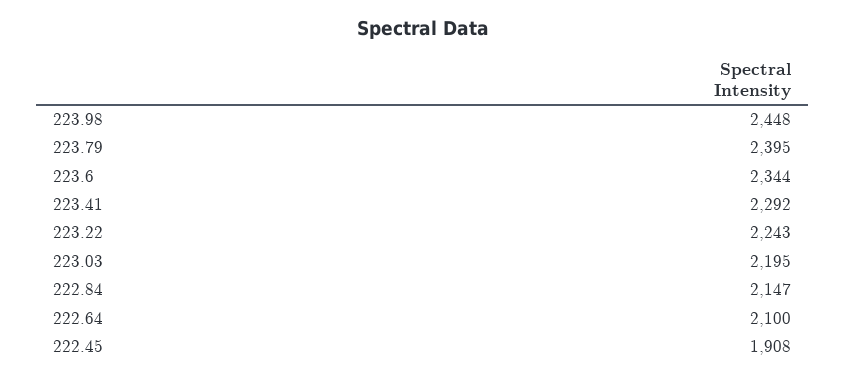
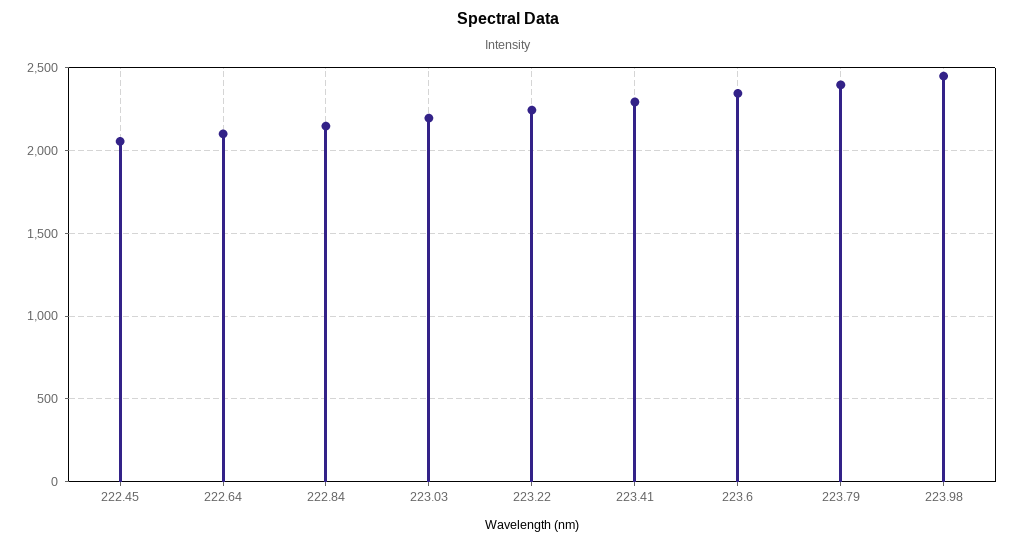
  {
    "223.98": 2448,
    "223.79": 2395,
    "223.6": 2344,
    "223.41": 2292,
    "223.22": 2243,
    "223.03": 2195,
    "222.84": 2147,
    "222.64": 2100,
-   "222.45": 1908
+   "222.45": 2050
  }

